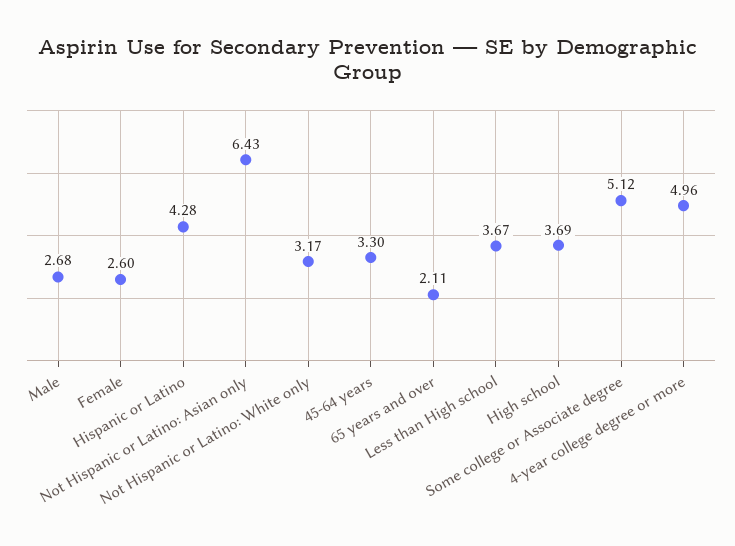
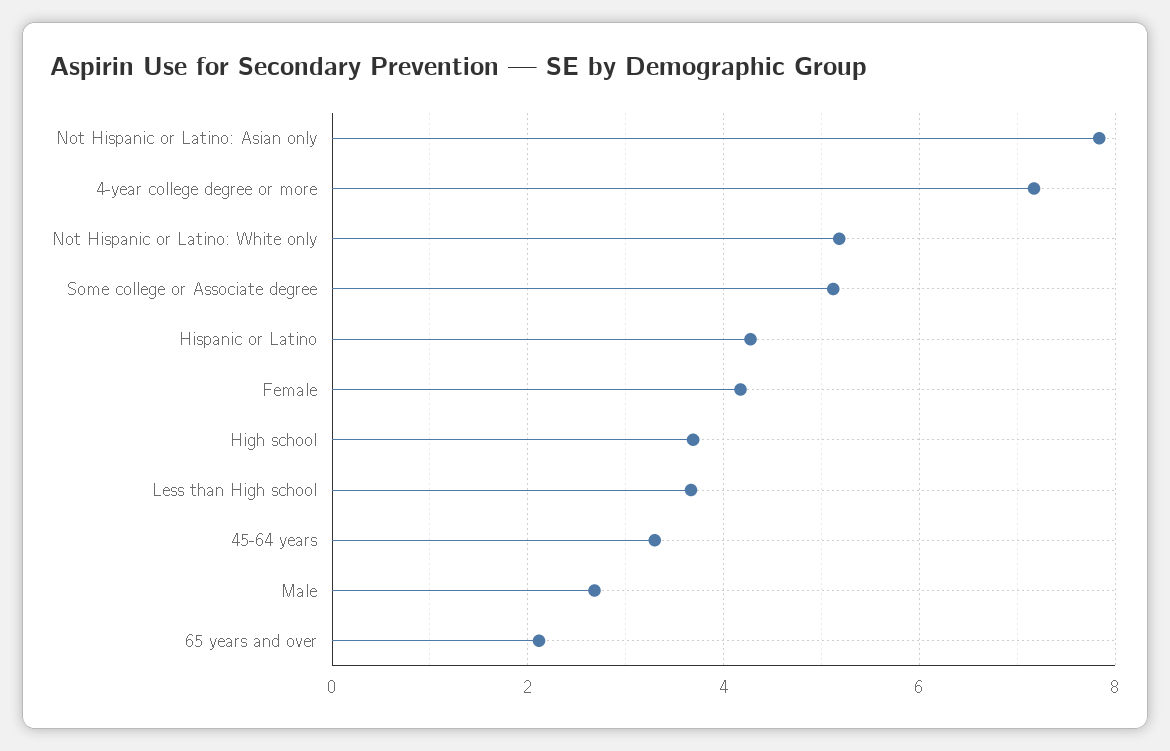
  {
    "Male": 2.68,
-   "Female": 2.6,
+   "Female": 4.2,
    "Hispanic or Latino": 4.28,
-   "Not Hispanic or Latino: Asian only": 6.43,
+   "Not Hispanic or Latino: Asian only": 7.8,
-   "Not Hispanic or Latino: White only": 3.17,
+   "Not Hispanic or Latino: White only": 5.2,
    "45-64 years": 3.3,
    "65 years and over": 2.11,
    "Less than High school": 3.67,
    "High school": 3.69,
    "Some college or Associate degree": 5.12,
-   "4-year college degree or more": 4.96
+   "4-year college degree or more": 7.2
  }

